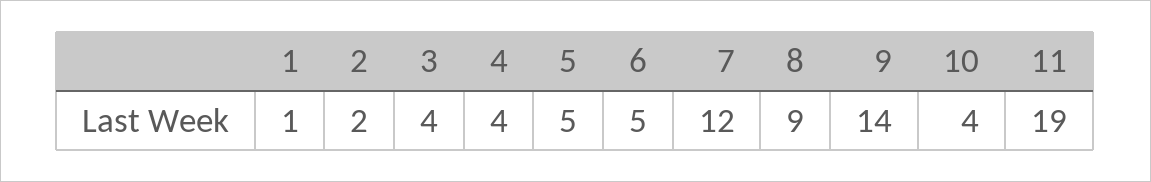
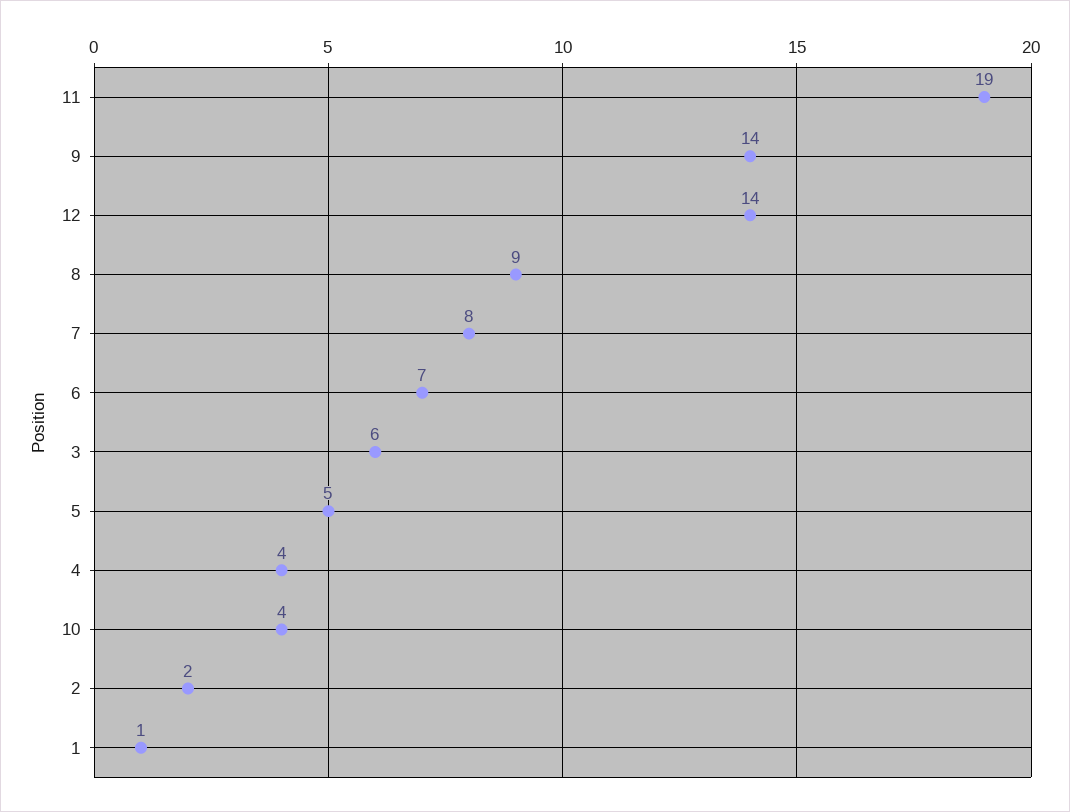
  {
    "1": 1,
    "2": 2,
-   "3": 4,
+   "3": 6,
    "4": 4,
    "5": 5,
-   "6": 5,
+   "6": 7,
-   "7": 12,
+   "7": 8,
    "8": 9,
    "9": 14,
    "10": 4,
-   "11": 19
+   "11": 19,
+   "12": 14
  }

